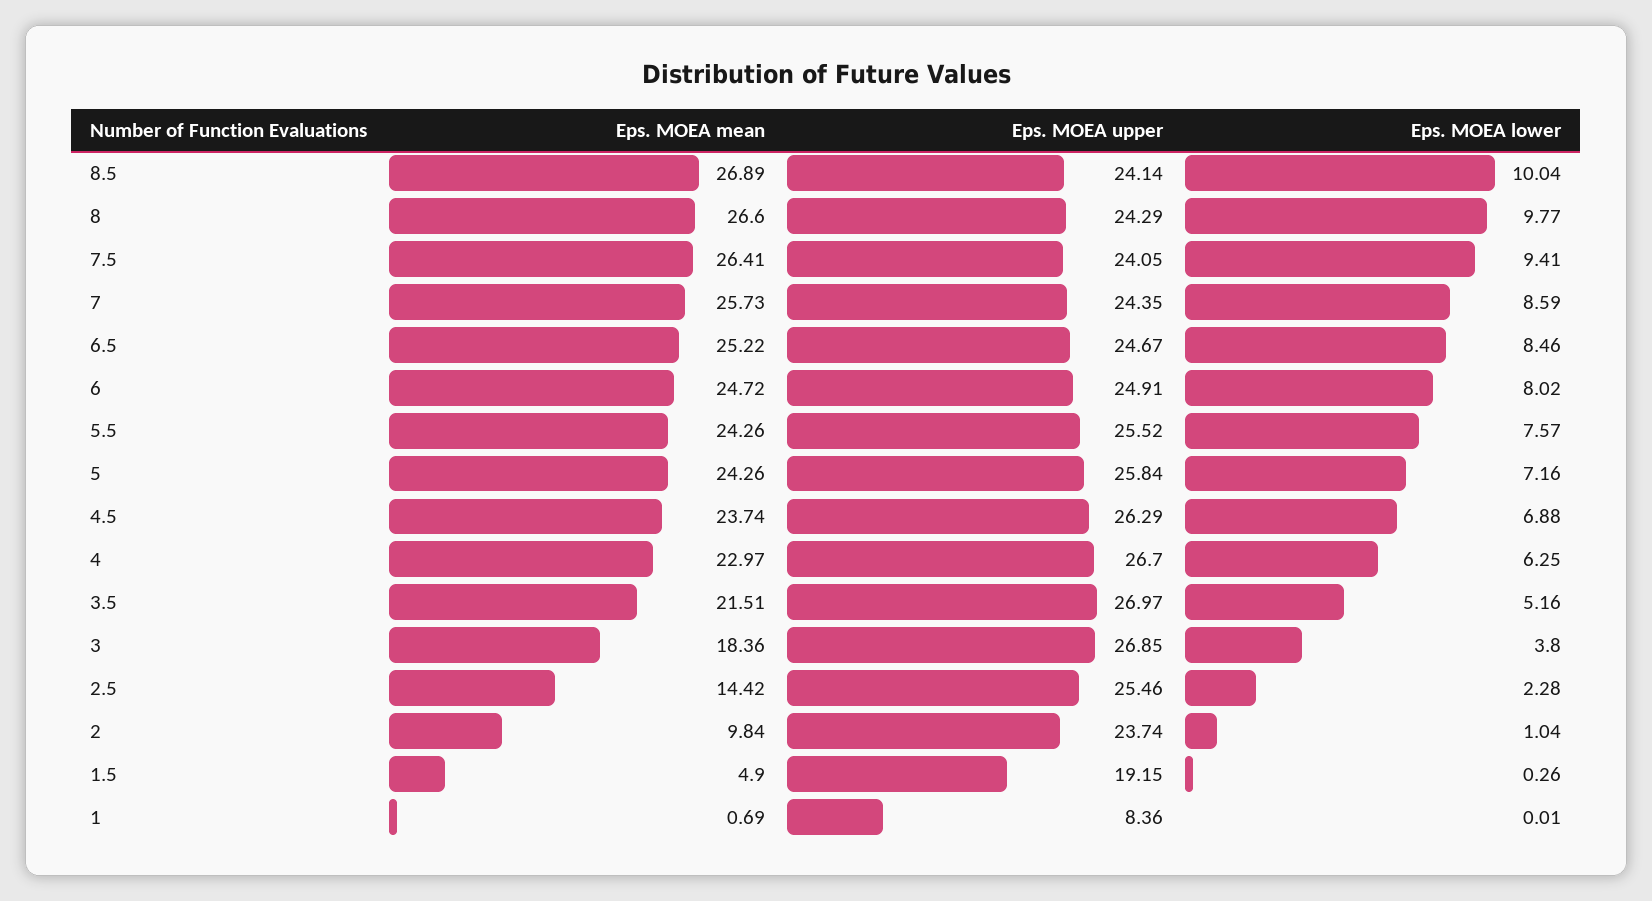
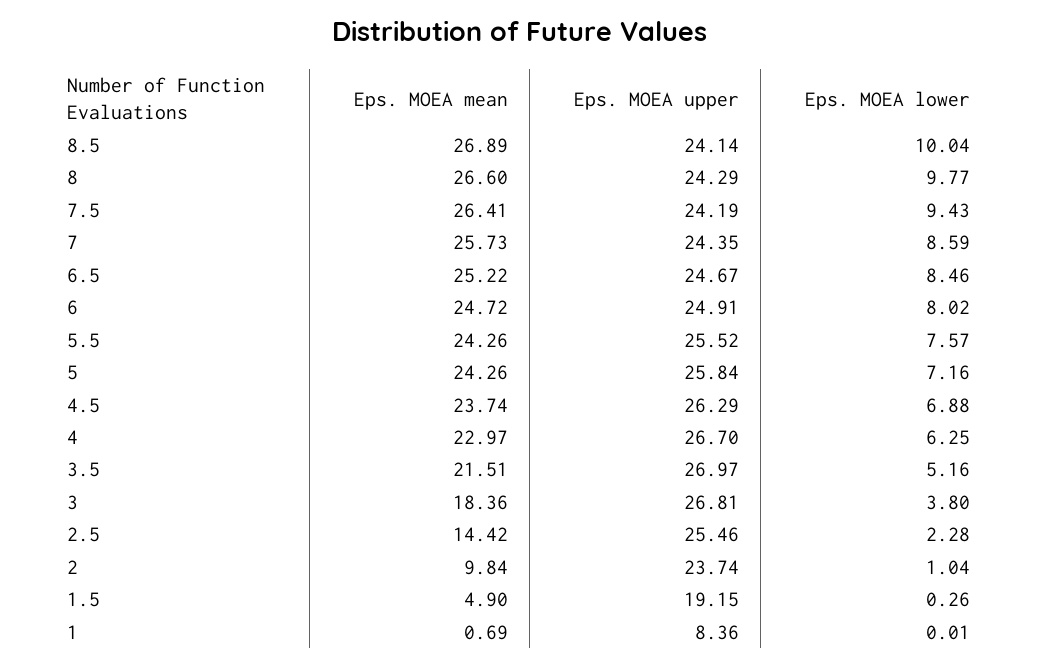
  {
    "Eps. MOEA mean": {
      "8.5": 26.89,
      "8": 26.6,
      "7.5": 26.41,
      "7": 25.73,
      "6.5": 25.22,
      "6": 24.72,
      "5.5": 24.26,
      "5": 24.26,
      "4.5": 23.74,
      "4": 22.97,
      "3.5": 21.51,
      "3": 18.36,
      "2.5": 14.42,
      "2": 9.84,
      "1.5": 4.9,
      "1": 0.69
    },
    "Eps. MOEA upper": {
      "8.5": 24.14,
      "8": 24.29,
-     "7.5": 24.05,
+     "7.5": 24.19,
      "7": 24.35,
      "6.5": 24.67,
      "6": 24.91,
      "5.5": 25.52,
      "5": 25.84,
      "4.5": 26.29,
      "4": 26.7,
      "3.5": 26.97,
-     "3": 26.85,
+     "3": 26.81,
      "2.5": 25.46,
      "2": 23.74,
      "1.5": 19.15,
      "1": 8.36
    },
    "Eps. MOEA lower": {
      "8.5": 10.04,
      "8": 9.77,
-     "7.5": 9.41,
+     "7.5": 9.43,
      "7": 8.59,
      "6.5": 8.46,
      "6": 8.02,
      "5.5": 7.57,
      "5": 7.16,
      "4.5": 6.88,
      "4": 6.25,
      "3.5": 5.16,
      "3": 3.8,
      "2.5": 2.28,
      "2": 1.04,
      "1.5": 0.26,
      "1": 0.01
    }
  }

